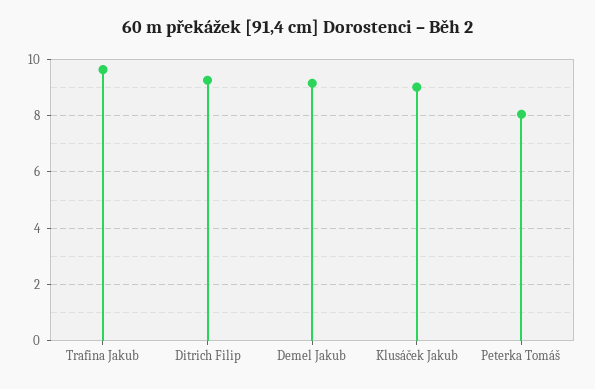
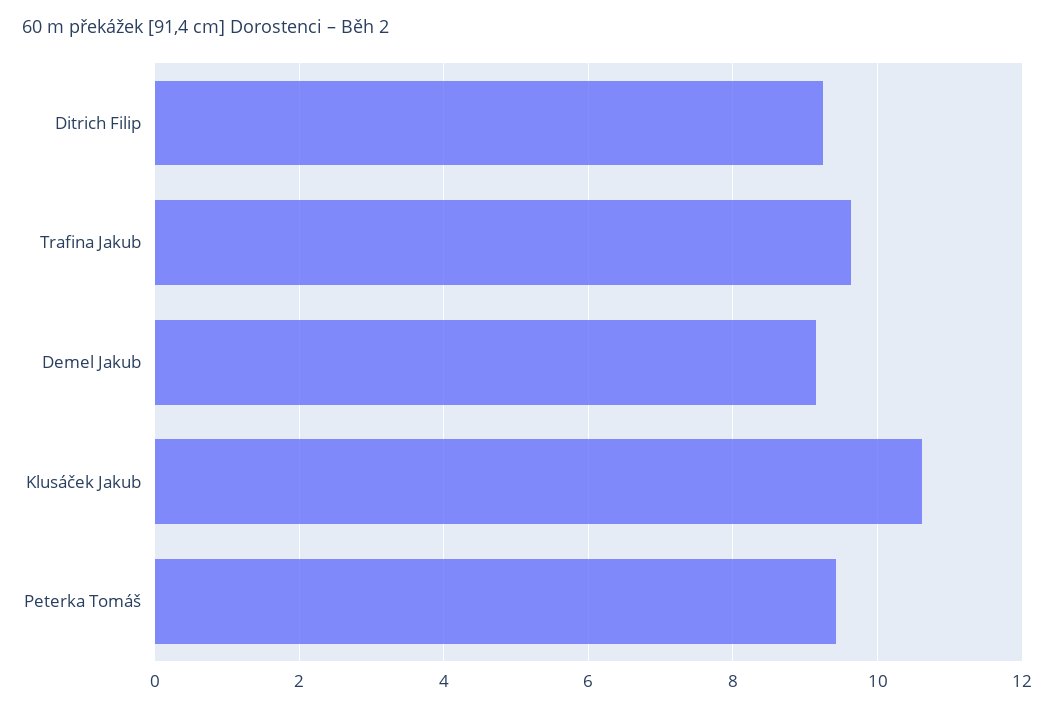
  {
    "Trafina Jakub": 9.6,
    "Ditrich Filip": 9.2,
    "Demel Jakub": 9.2,
-   "Klusáček Jakub": 9,
+   "Klusáček Jakub": 10.6,
-   "Peterka Tomáš": 8
+   "Peterka Tomáš": 9.4
  }

